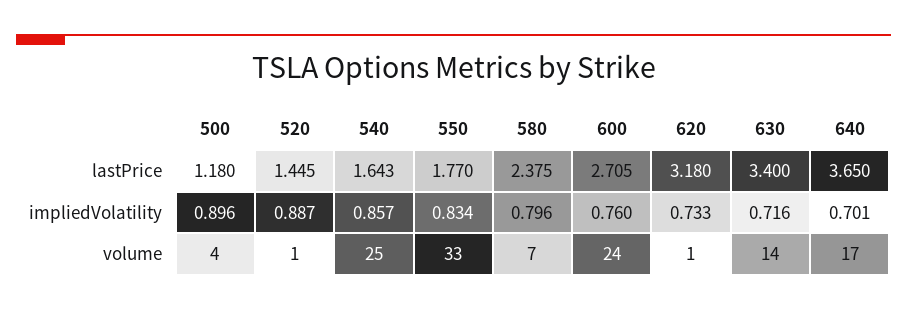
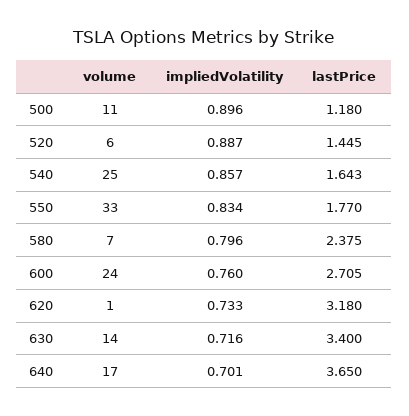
  {
    "500": {
      "lastPrice": 1.18,
      "impliedVolatility": 0.896,
-     "volume": 4
+     "volume": 11
    },
    "520": {
      "lastPrice": 1.445,
      "impliedVolatility": 0.887,
-     "volume": 1
+     "volume": 6
    },
    "540": {
      "lastPrice": 1.643,
      "impliedVolatility": 0.857,
      "volume": 25
    },
    "550": {
      "lastPrice": 1.77,
      "impliedVolatility": 0.834,
      "volume": 33
    },
    "580": {
      "lastPrice": 2.375,
      "impliedVolatility": 0.796,
      "volume": 7
    },
    "600": {
      "lastPrice": 2.705,
      "impliedVolatility": 0.76,
      "volume": 24
    },
    "620": {
      "lastPrice": 3.18,
      "impliedVolatility": 0.733,
      "volume": 1
    },
    "630": {
      "lastPrice": 3.4,
      "impliedVolatility": 0.716,
      "volume": 14
    },
    "640": {
      "lastPrice": 3.65,
      "impliedVolatility": 0.701,
      "volume": 17
    }
  }

